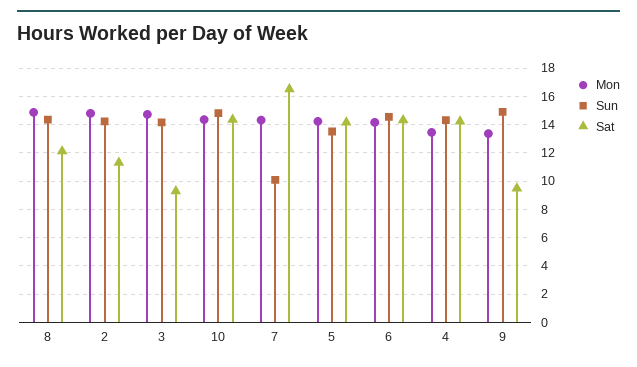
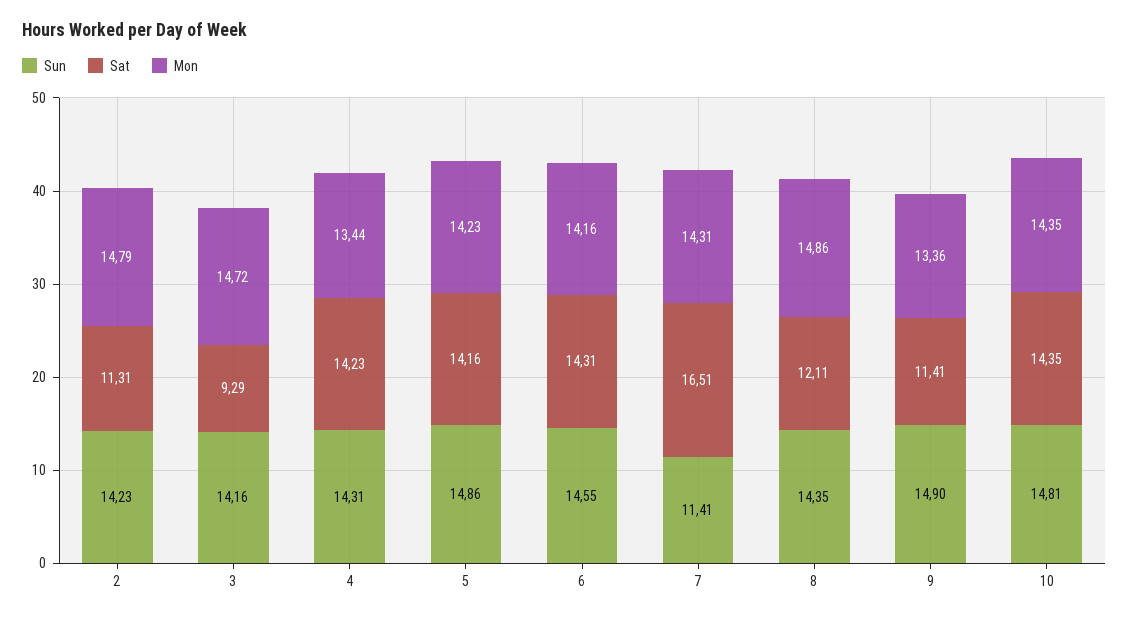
  {
    "Mon": {
      "8": 14.86,
      "2": 14.79,
      "3": 14.72,
      "10": 14.35,
      "7": 14.31,
      "5": 14.23,
      "6": 14.16,
      "4": 13.44,
      "9": 13.36
    },
    "Sun": {
      "8": 14.35,
      "2": 14.23,
      "3": 14.16,
      "10": 14.81,
-     "7": 10,
+     "7": 11.41,
-     "5": 13.5,
+     "5": 14.86,
      "6": 14.55,
      "4": 14.31,
      "9": 14.9
    },
    "Sat": {
      "8": 12.11,
      "2": 11.31,
      "3": 9.29,
      "10": 14.35,
      "7": 16.51,
      "5": 14.16,
      "6": 14.31,
      "4": 14.23,
-     "9": 9.5
+     "9": 11.41
    }
  }

